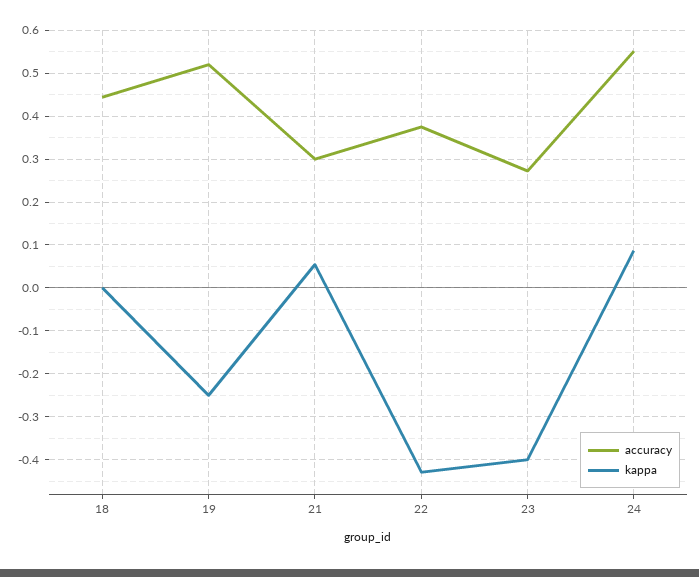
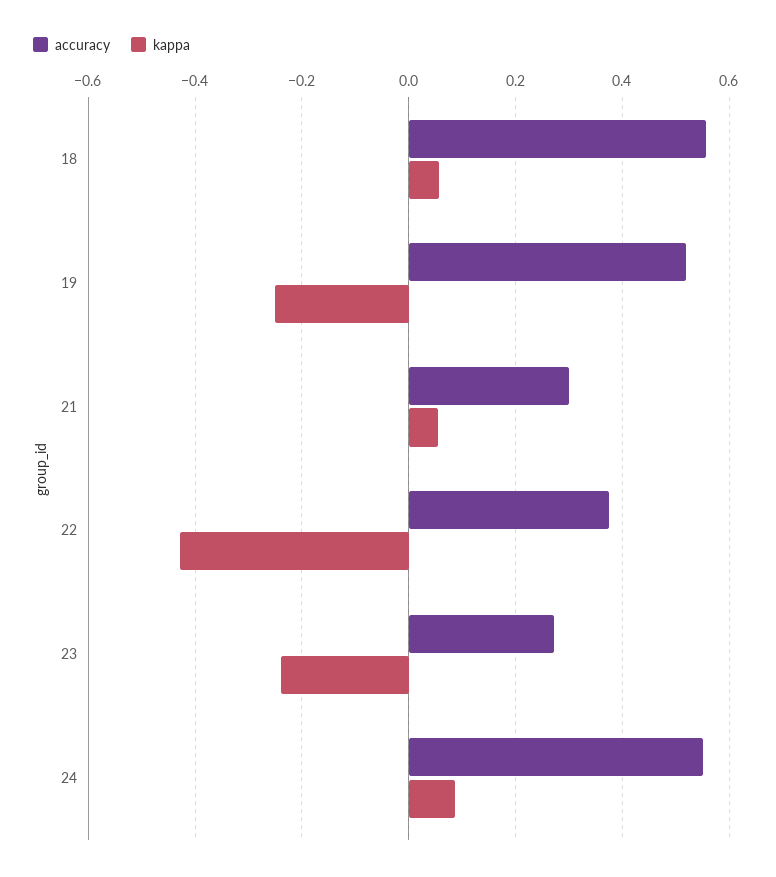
  {
    "accuracy": {
-     "18": 0.44,
+     "18": 0.56,
      "19": 0.52,
      "21": 0.3,
      "22": 0.38,
      "23": 0.28,
      "24": 0.56
    },
    "kappa": {
-     "18": 0,
+     "18": 0.06,
      "19": -0.26,
      "21": 0.06,
      "22": -0.42,
-     "23": -0.4,
+     "23": -0.24,
      "24": 0.08
    }
  }

